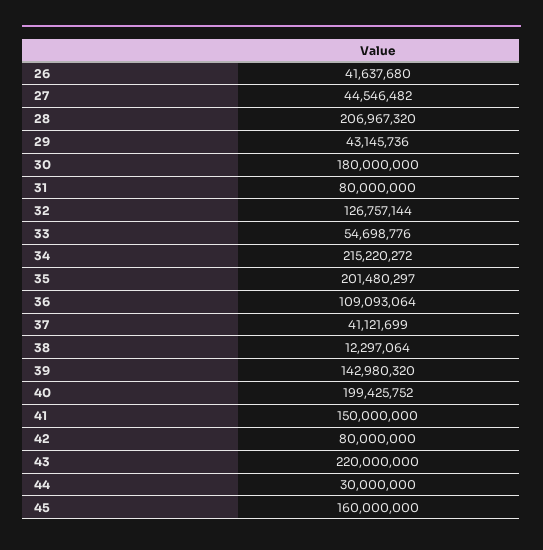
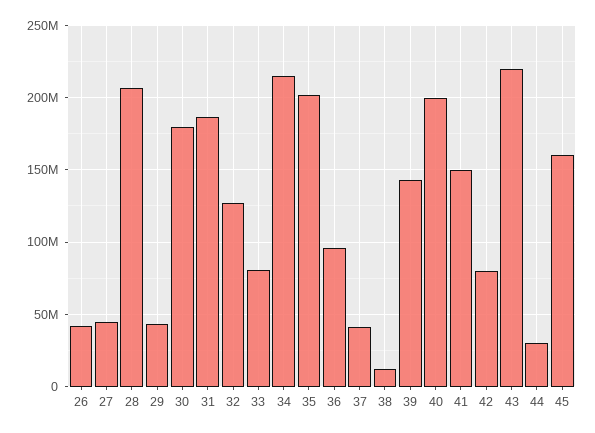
  {
    "26": 41637680,
    "27": 44546482,
    "28": 206967320,
    "29": 43145736,
    "30": 180000000,
-   "31": 80000000,
+   "31": 185000000,
    "32": 126757144,
-   "33": 54698776,
+   "33": 80000000,
    "34": 215220272,
    "35": 201480297,
-   "36": 109093064,
+   "36": 95000000,
    "37": 41121699,
    "38": 12297064,
    "39": 142980320,
    "40": 199425752,
    "41": 150000000,
    "42": 80000000,
    "43": 220000000,
    "44": 30000000,
    "45": 160000000
  }

